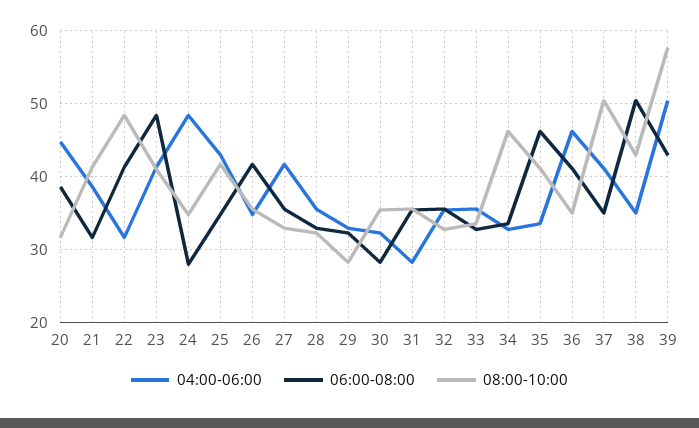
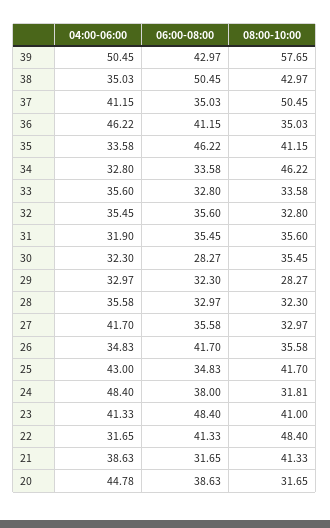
  {
    "04:00-06:00": {
      "20": 44.78,
      "21": 38.63,
      "22": 31.65,
      "23": 41.33,
      "24": 48.4,
      "25": 43,
      "26": 34.83,
      "27": 41.7,
      "28": 35.58,
      "29": 32.97,
      "30": 32.3,
-     "31": 28,
+     "31": 31.9,
      "32": 35.45,
      "33": 35.6,
      "34": 32.8,
      "35": 33.58,
      "36": 46.22,
      "37": 41.15,
      "38": 35.03,
      "39": 50.45
    },
    "06:00-08:00": {
      "20": 38.63,
      "21": 31.65,
      "22": 41.33,
      "23": 48.4,
-     "24": 28,
+     "24": 38,
      "25": 34.83,
      "26": 41.7,
      "27": 35.58,
      "28": 32.97,
      "29": 32.3,
      "30": 28.27,
      "31": 35.45,
      "32": 35.6,
      "33": 32.8,
      "34": 33.58,
      "35": 46.22,
      "36": 41.15,
      "37": 35.03,
      "38": 50.45,
      "39": 42.97
    },
    "08:00-10:00": {
      "20": 31.65,
      "21": 41.33,
      "22": 48.4,
      "23": 41,
-     "24": 35,
+     "24": 31.81,
      "25": 41.7,
      "26": 35.58,
      "27": 32.97,
      "28": 32.3,
      "29": 28.27,
      "30": 35.45,
      "31": 35.6,
      "32": 32.8,
      "33": 33.58,
      "34": 46.22,
      "35": 41.15,
      "36": 35.03,
      "37": 50.45,
      "38": 42.97,
      "39": 57.65
    }
  }

